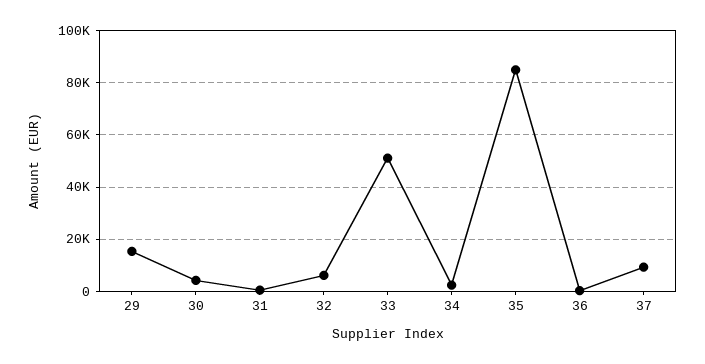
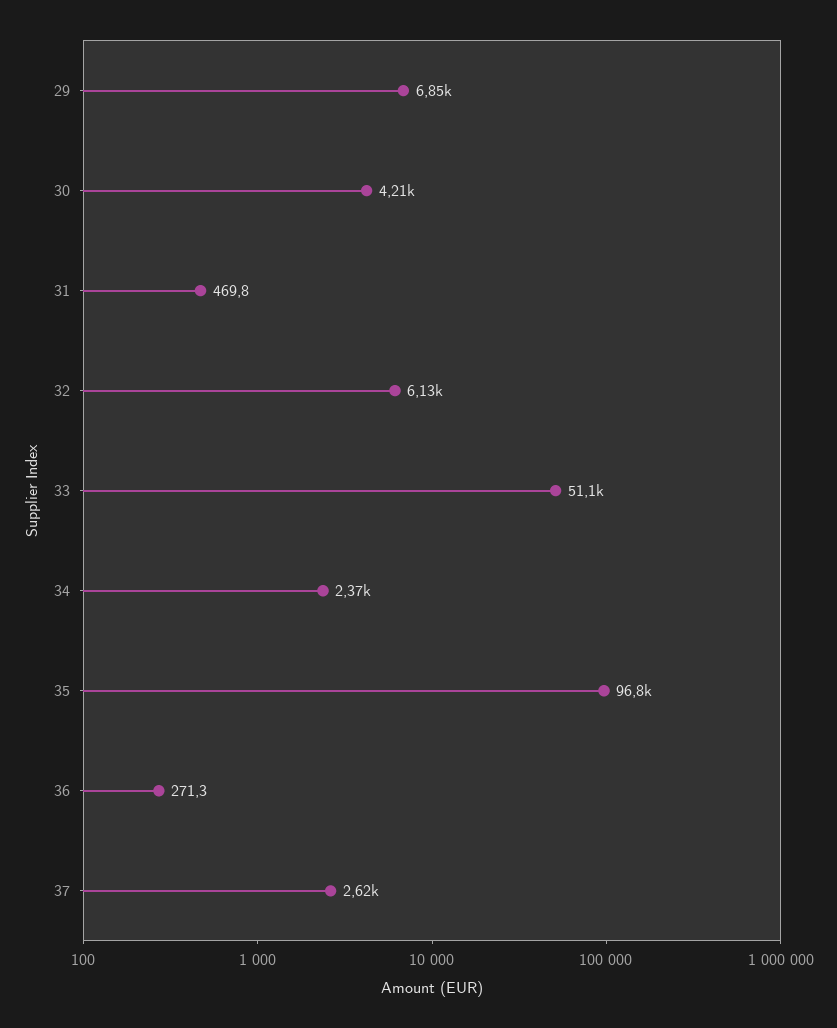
  {
-   "29": 15000,
+   "29": 6850,
    "30": 4210,
    "31": 469.8,
    "32": 6130,
    "33": 51100,
    "34": 2370,
-   "35": 85000,
+   "35": 96800,
    "36": 271.3,
-   "37": 10000
+   "37": 2620
  }

